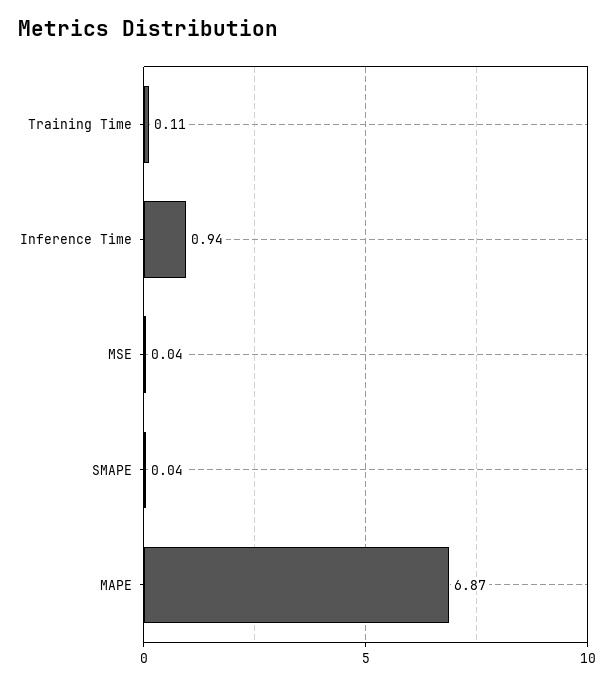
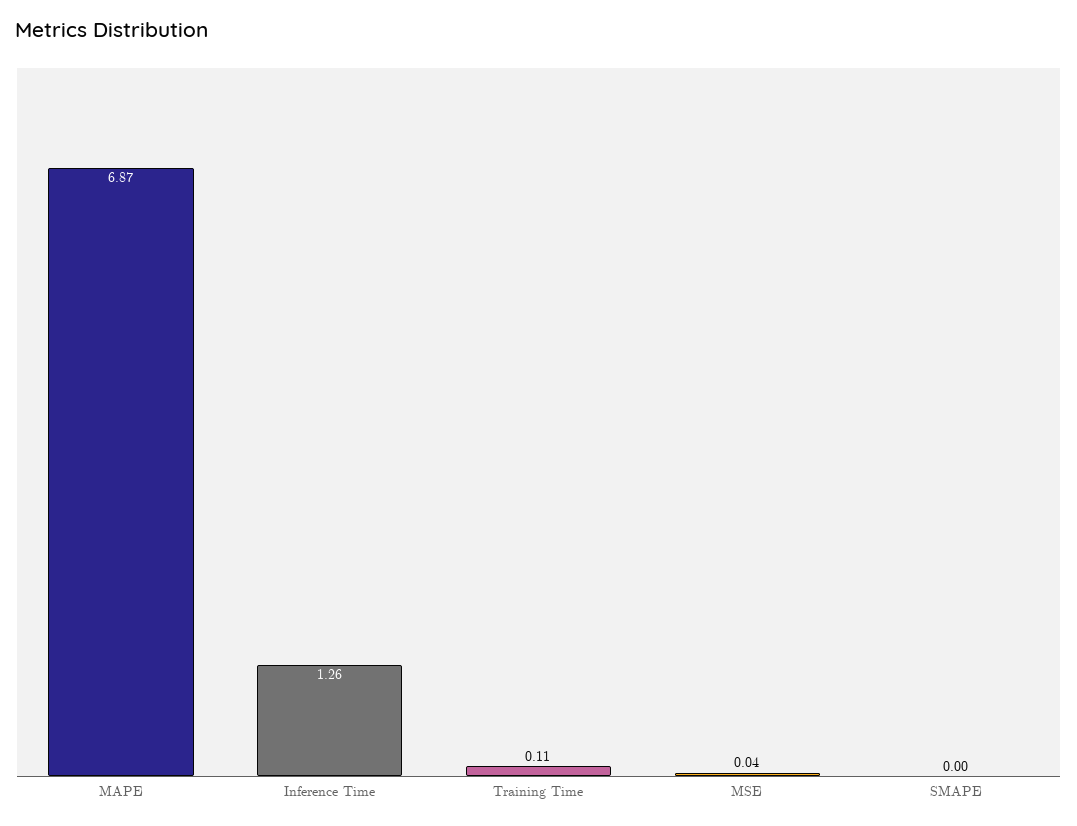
  {
    "Training Time": 0.11,
-   "Inference Time": 0.94,
+   "Inference Time": 1.26,
    "MSE": 0.04,
-   "SMAPE": 0.04,
+   "SMAPE": 0,
    "MAPE": 6.87
  }

